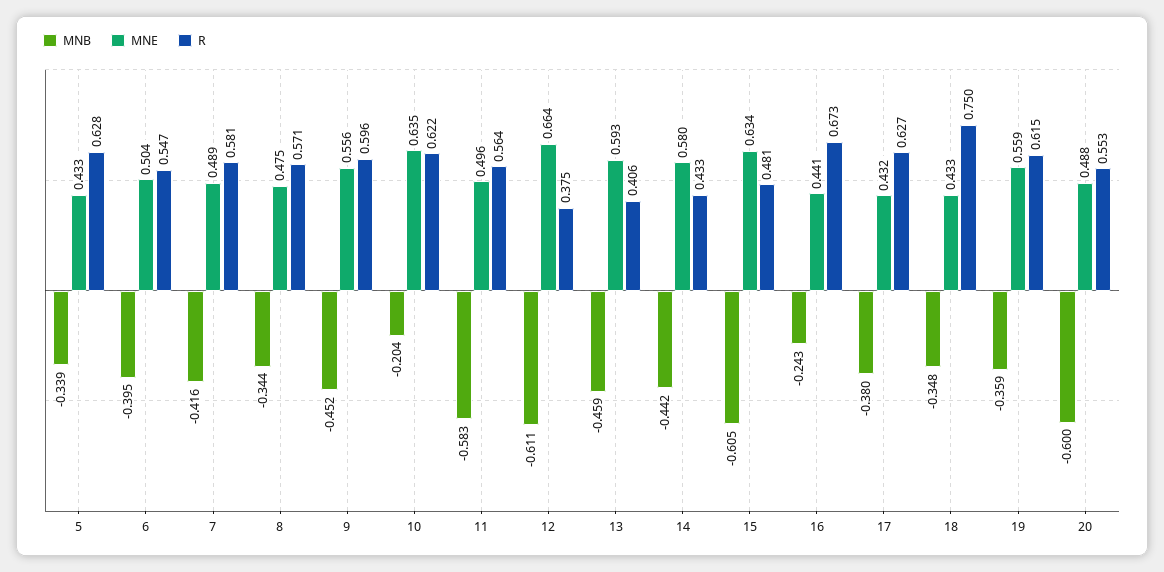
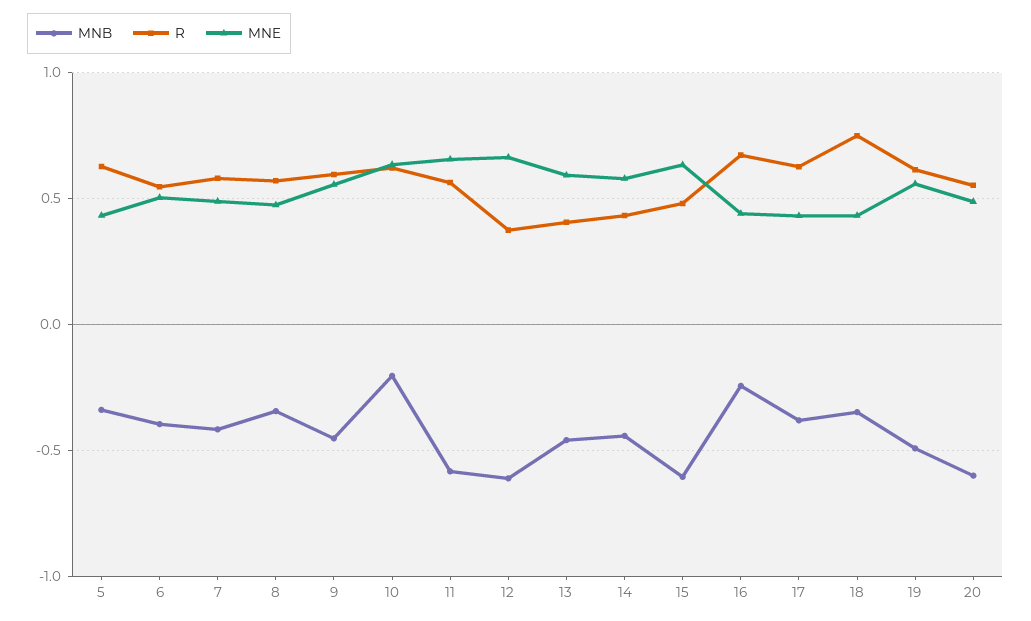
  {
    "MNB": {
      "5": -0.339,
      "6": -0.395,
      "7": -0.416,
      "8": -0.344,
      "9": -0.452,
      "10": -0.204,
      "11": -0.583,
      "12": -0.611,
      "13": -0.459,
      "14": -0.442,
      "15": -0.605,
      "16": -0.243,
      "17": -0.38,
      "18": -0.348,
-     "19": -0.359,
+     "19": -0.5,
      "20": -0.6
    },
    "MNE": {
      "5": 0.433,
      "6": 0.504,
      "7": 0.489,
      "8": 0.475,
      "9": 0.556,
      "10": 0.635,
-     "11": 0.496,
+     "11": 0.65,
      "12": 0.664,
      "13": 0.593,
      "14": 0.58,
      "15": 0.634,
      "16": 0.441,
      "17": 0.432,
      "18": 0.433,
      "19": 0.559,
      "20": 0.488
    },
    "R": {
      "5": 0.628,
      "6": 0.547,
      "7": 0.581,
      "8": 0.571,
      "9": 0.596,
      "10": 0.622,
      "11": 0.564,
      "12": 0.375,
      "13": 0.406,
      "14": 0.433,
      "15": 0.481,
      "16": 0.673,
      "17": 0.627,
      "18": 0.75,
      "19": 0.615,
      "20": 0.553
    }
  }

